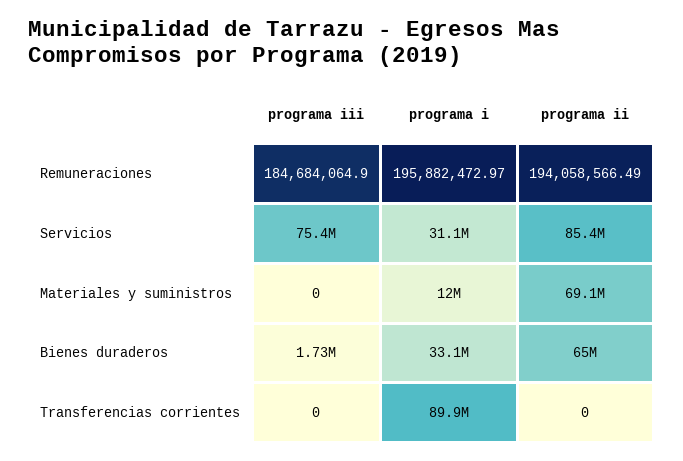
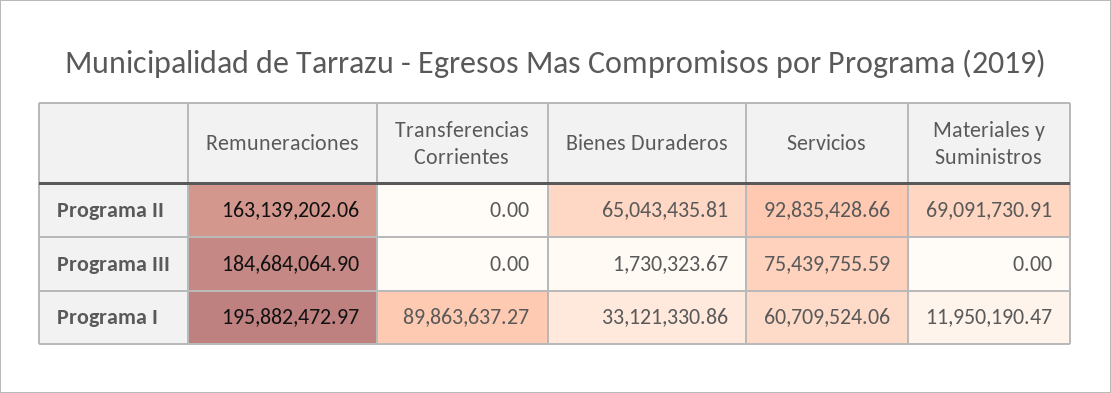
  {
    "programa iii": {
      "Remuneraciones": 184684064.9,
      "Servicios": 75439755.59,
      "Materiales y suministros": 0,
      "Bienes duraderos": 1730323.67,
      "Transferencias corrientes": 0
    },
    "programa i": {
      "Remuneraciones": 195882472.97,
-     "Servicios": 31100000,
+     "Servicios": 60709524.06,
      "Materiales y suministros": 11950190.47,
      "Bienes duraderos": 33121330.86,
      "Transferencias corrientes": 89863637.27
    },
    "programa ii": {
-     "Remuneraciones": 194058566.49,
+     "Remuneraciones": 163139202.06,
-     "Servicios": 85400000,
+     "Servicios": 92835428.66,
      "Materiales y suministros": 69091730.91,
      "Bienes duraderos": 65043435.81,
      "Transferencias corrientes": 0
    }
  }

